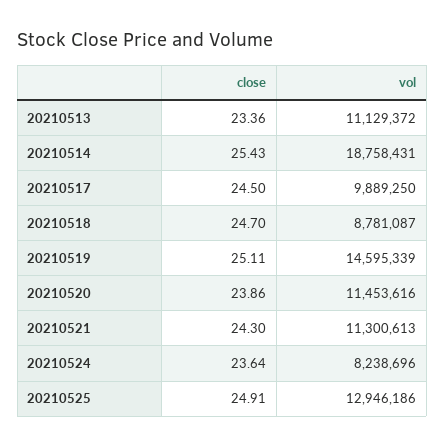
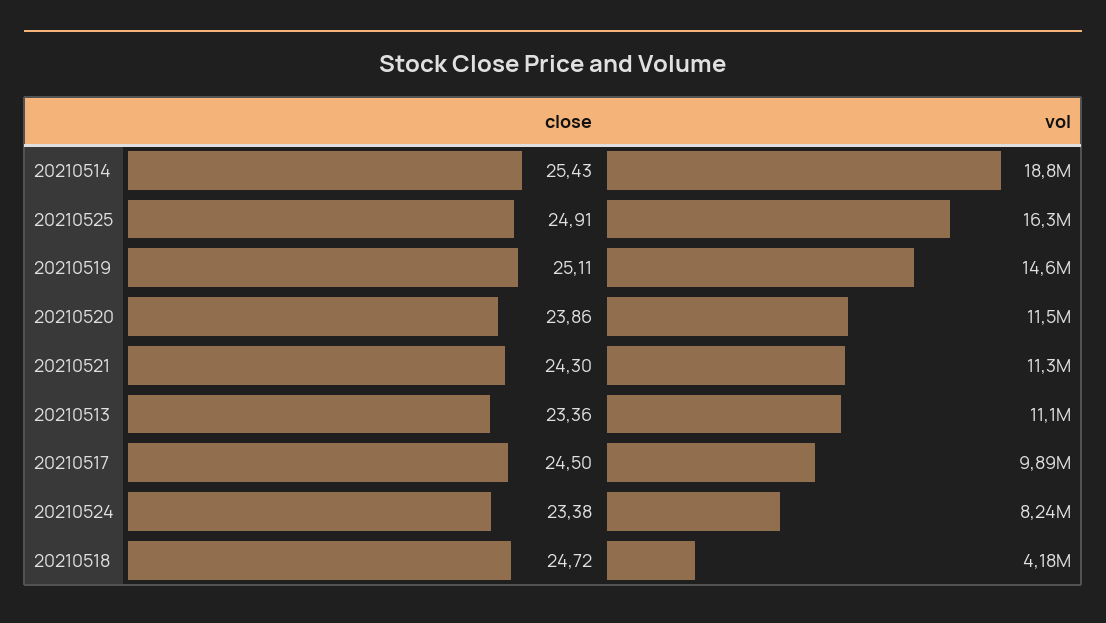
  {
    "close": {
      "20210513": 23.36,
      "20210514": 25.43,
      "20210517": 24.5,
-     "20210518": 24.7,
+     "20210518": 24.72,
      "20210519": 25.11,
      "20210520": 23.86,
      "20210521": 24.3,
-     "20210524": 23.64,
+     "20210524": 23.38,
      "20210525": 24.91
    },
    "vol": {
      "20210513": 11129372,
      "20210514": 18758431,
      "20210517": 9889250,
-     "20210518": 8781087,
+     "20210518": 4180000,
      "20210519": 14595339,
      "20210520": 11453616,
      "20210521": 11300613,
      "20210524": 8238696,
-     "20210525": 12946186
+     "20210525": 16300000
    }
  }

